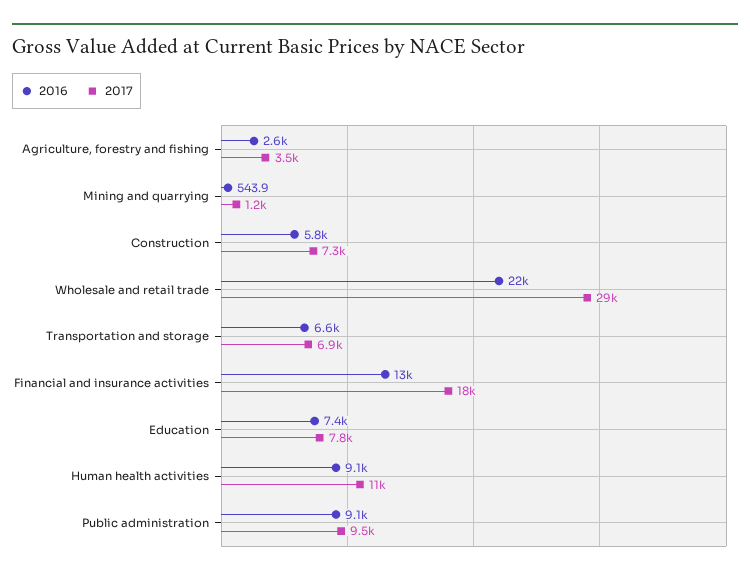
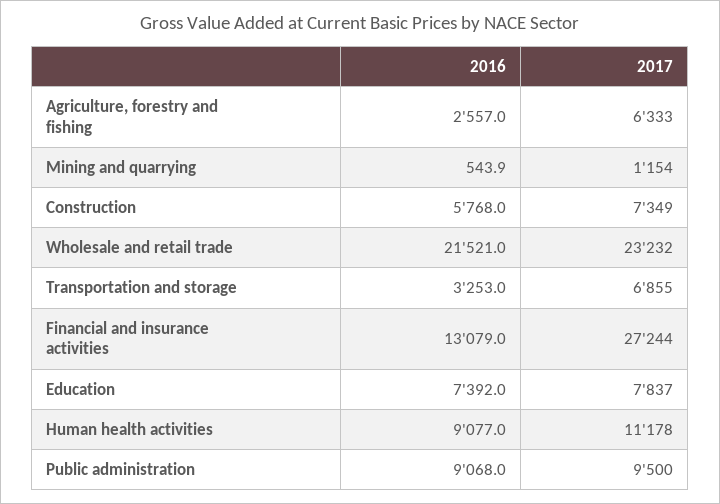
  {
    "2016": {
      "Agriculture, forestry and fishing": 2557,
      "Mining and quarrying": 543.9,
      "Construction": 5768,
      "Wholesale and retail trade": 21521,
-     "Transportation and storage": 6600,
+     "Transportation and storage": 3253,
      "Financial and insurance activities": 13079,
      "Education": 7392,
      "Human health activities": 9077,
      "Public administration": 9068
    },
    "2017": {
-     "Agriculture, forestry and fishing": 3500,
+     "Agriculture, forestry and fishing": 6333,
      "Mining and quarrying": 1154,
      "Construction": 7349,
-     "Wholesale and retail trade": 29000,
+     "Wholesale and retail trade": 23232,
      "Transportation and storage": 6855,
-     "Financial and insurance activities": 18000,
+     "Financial and insurance activities": 27244,
      "Education": 7837,
      "Human health activities": 11178,
      "Public administration": 9500
    }
  }

